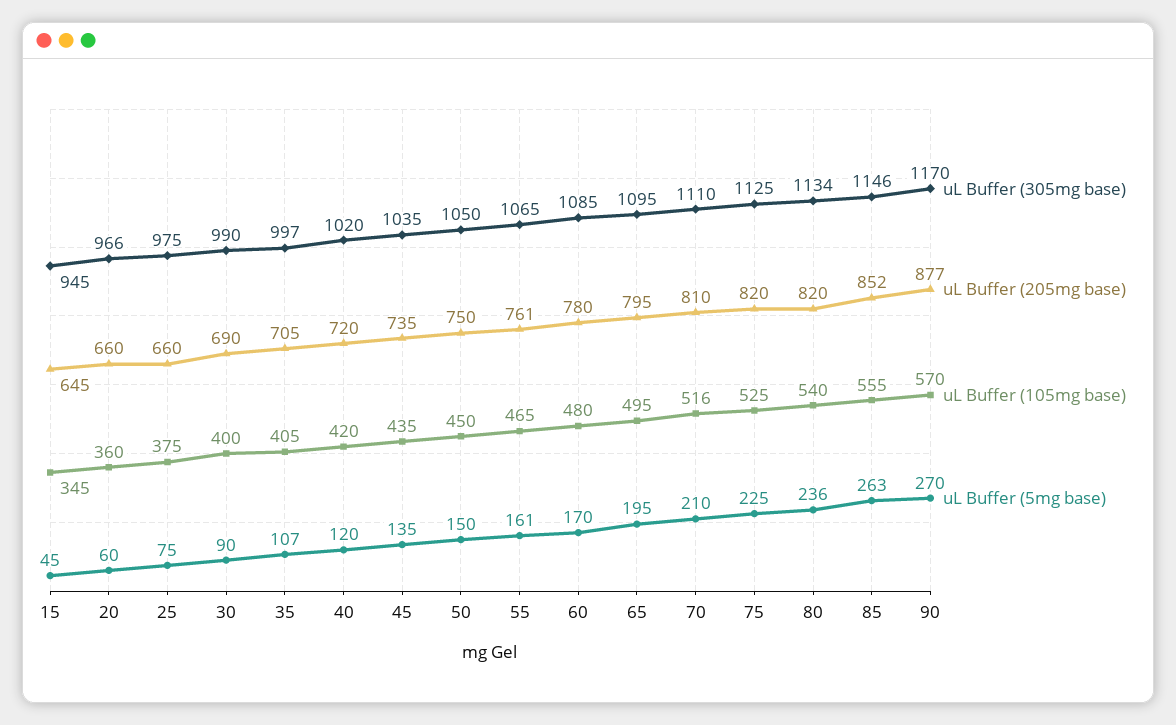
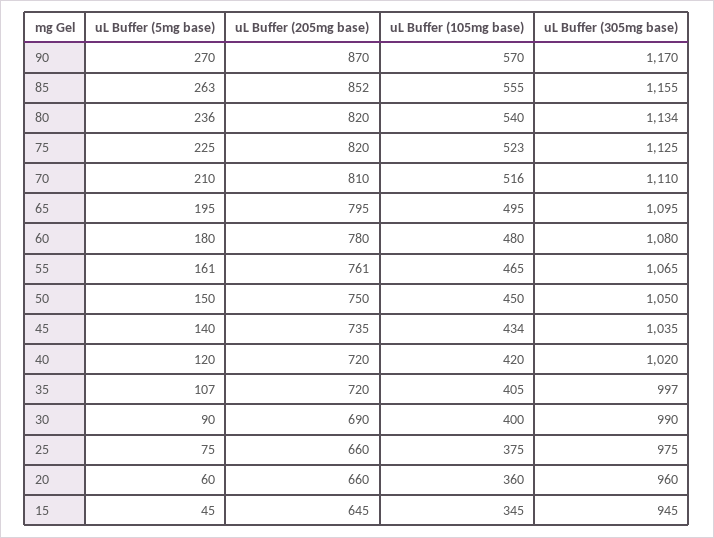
  {
    "uL Buffer (305mg base)": {
      "15": 945,
-     "20": 966,
+     "20": 960,
      "25": 975,
      "30": 990,
      "35": 997,
      "40": 1020,
      "45": 1035,
      "50": 1050,
      "55": 1065,
-     "60": 1085,
+     "60": 1080,
      "65": 1095,
      "70": 1110,
      "75": 1125,
      "80": 1134,
-     "85": 1146,
+     "85": 1155,
      "90": 1170
    },
    "uL Buffer (205mg base)": {
      "15": 645,
      "20": 660,
      "25": 660,
      "30": 690,
-     "35": 705,
+     "35": 720,
      "40": 720,
      "45": 735,
      "50": 750,
      "55": 761,
      "60": 780,
      "65": 795,
      "70": 810,
      "75": 820,
      "80": 820,
      "85": 852,
-     "90": 877
+     "90": 870
    },
    "uL Buffer (105mg base)": {
      "15": 345,
      "20": 360,
      "25": 375,
      "30": 400,
      "35": 405,
      "40": 420,
-     "45": 435,
+     "45": 434,
      "50": 450,
      "55": 465,
      "60": 480,
      "65": 495,
      "70": 516,
-     "75": 525,
+     "75": 523,
      "80": 540,
      "85": 555,
      "90": 570
    },
    "uL Buffer (5mg base)": {
      "15": 45,
      "20": 60,
      "25": 75,
      "30": 90,
      "35": 107,
      "40": 120,
-     "45": 135,
+     "45": 140,
      "50": 150,
      "55": 161,
-     "60": 170,
+     "60": 180,
      "65": 195,
      "70": 210,
      "75": 225,
      "80": 236,
      "85": 263,
      "90": 270
    }
  }

